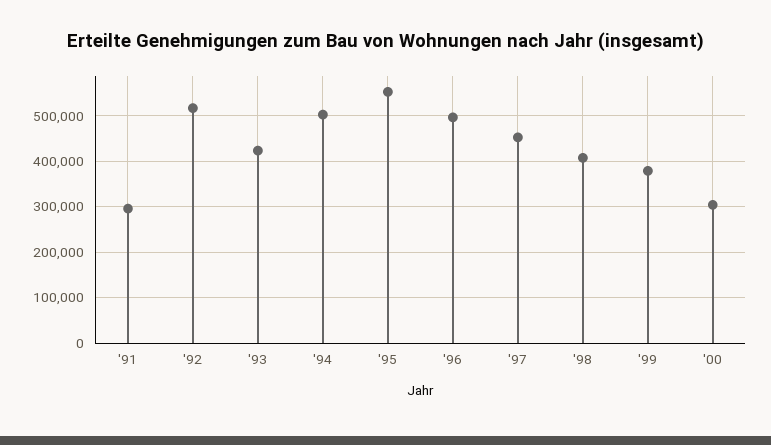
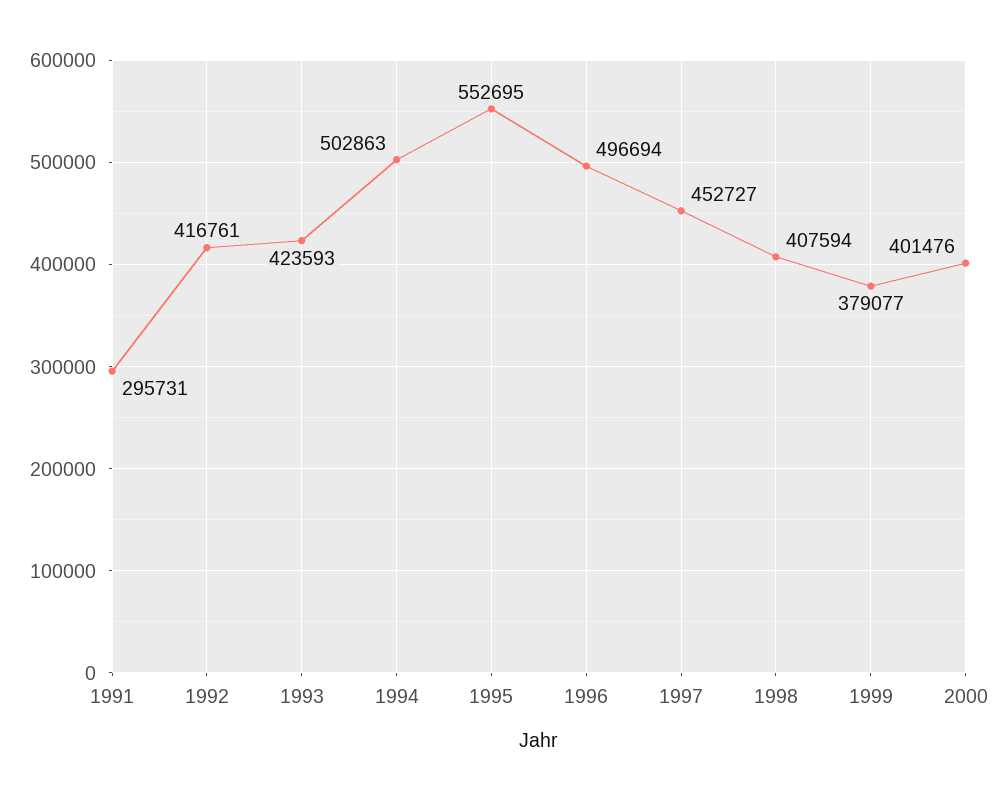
  {
    "'91": 295731,
-   "'92": 520000,
+   "'92": 416761,
    "'93": 423593,
    "'94": 502863,
    "'95": 552695,
    "'96": 496694,
    "'97": 452727,
    "'98": 407594,
    "'99": 379077,
-   "'00": 300000
+   "'00": 401476
  }

